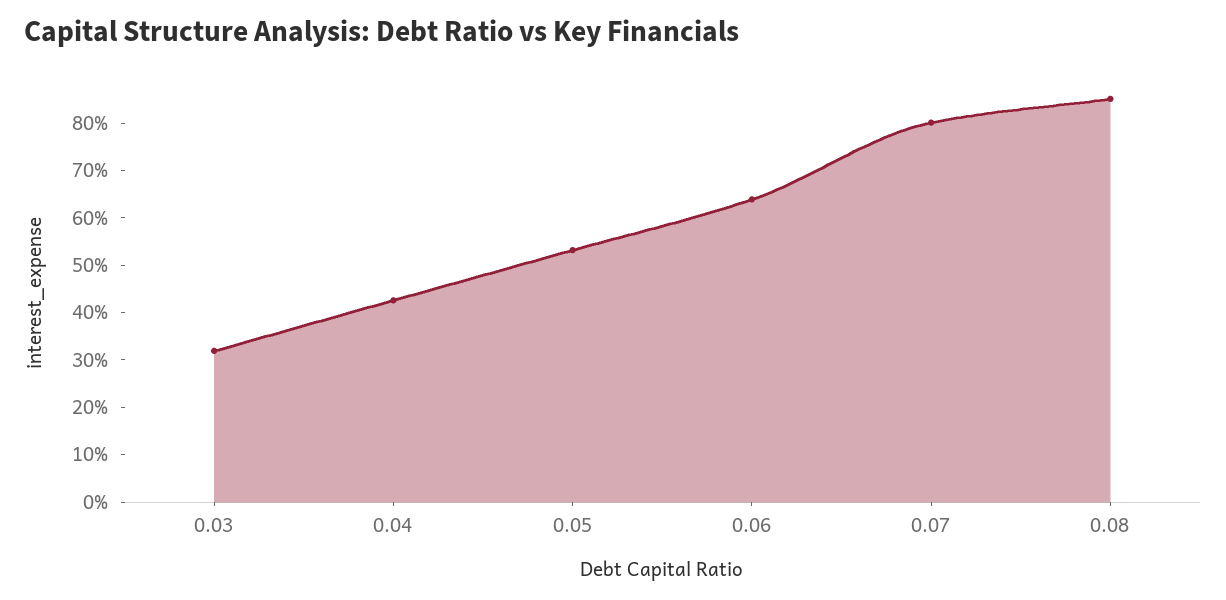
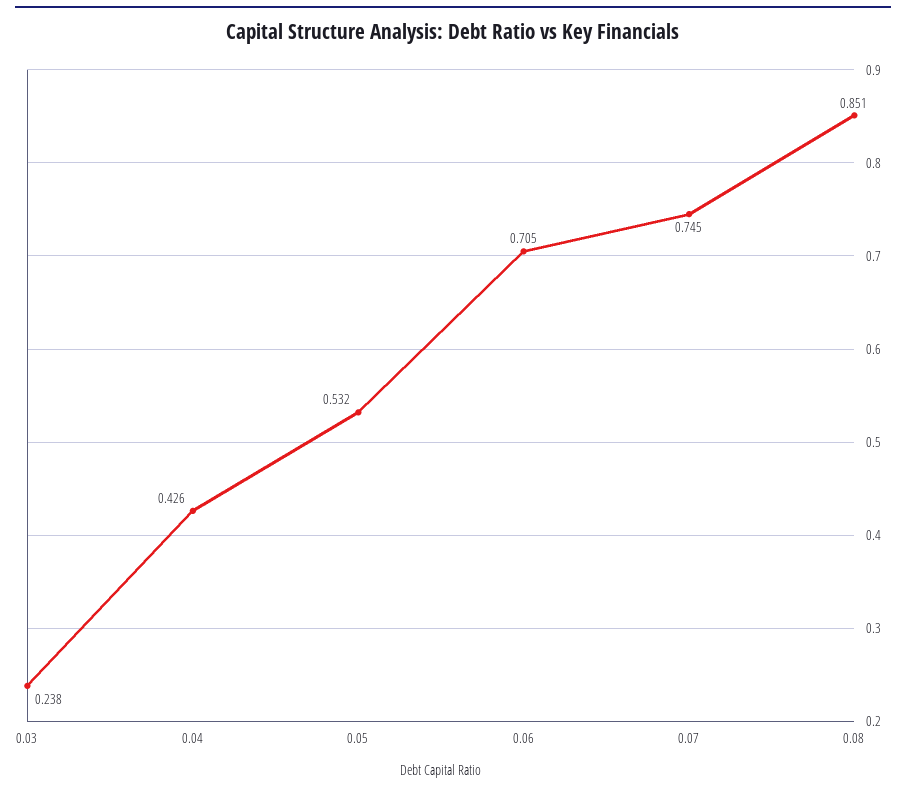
  {
-   "0.03": 0.32,
+   "0.03": 0.238,
    "0.04": 0.426,
    "0.05": 0.532,
-   "0.06": 0.64,
+   "0.06": 0.705,
-   "0.07": 0.8,
+   "0.07": 0.745,
    "0.08": 0.851
  }

